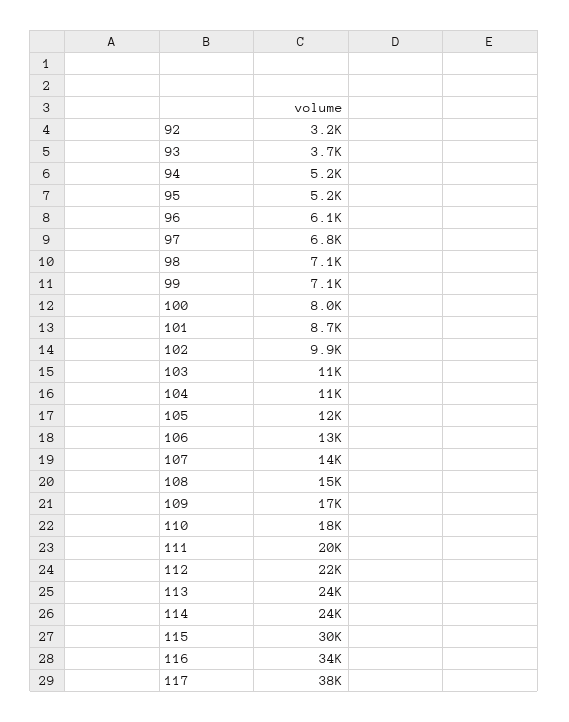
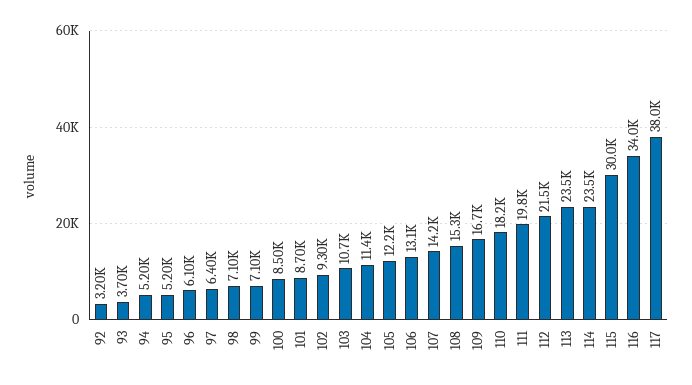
  {
    "92": 3200,
    "93": 3700,
    "94": 5200,
    "95": 5200,
    "96": 6100,
-   "97": 6800,
+   "97": 6400,
    "98": 7100,
    "99": 7100,
-   "100": 8000,
+   "100": 8500,
    "101": 8700,
-   "102": 9900,
+   "102": 9300,
    "103": 10700,
    "104": 11400,
    "105": 12200,
    "106": 13100,
    "107": 14200,
    "108": 15300,
    "109": 16700,
    "110": 18200,
    "111": 19800,
    "112": 21500,
    "113": 23500,
    "114": 23500,
    "115": 30000,
    "116": 34000,
    "117": 38000
  }

